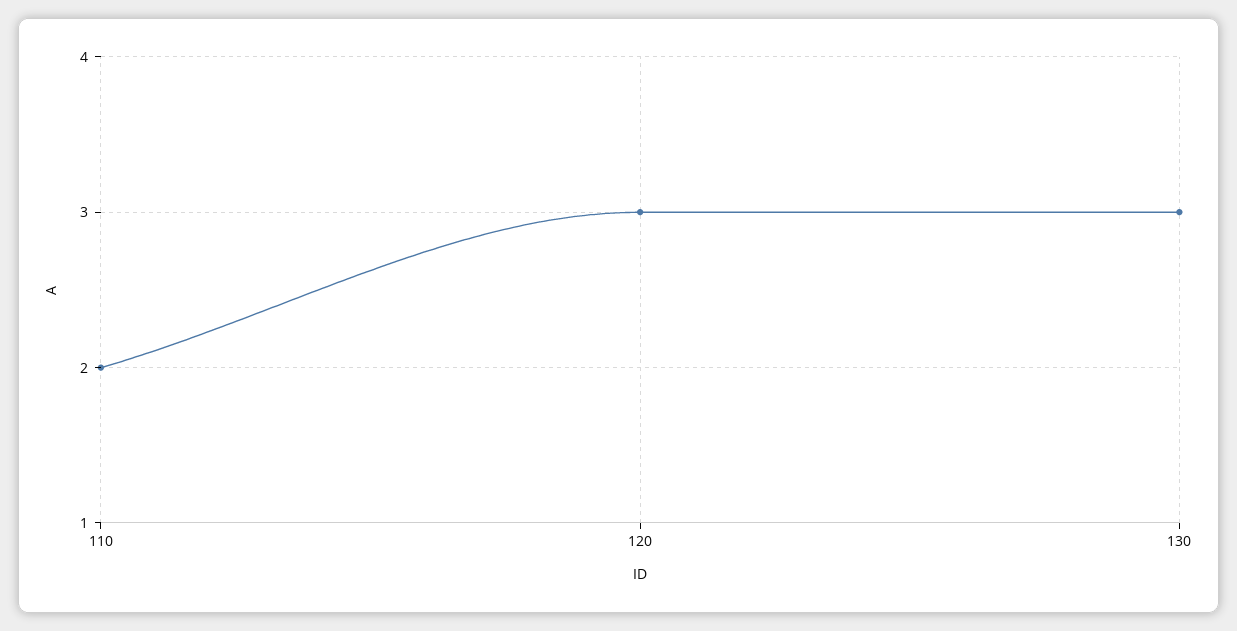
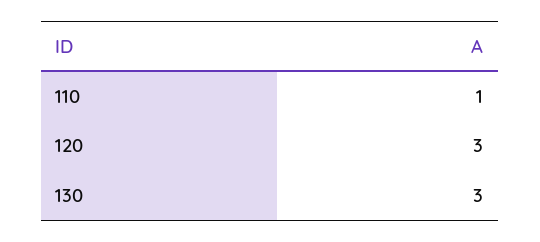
  {
-   "110": 2,
+   "110": 1,
    "120": 3,
    "130": 3
  }

